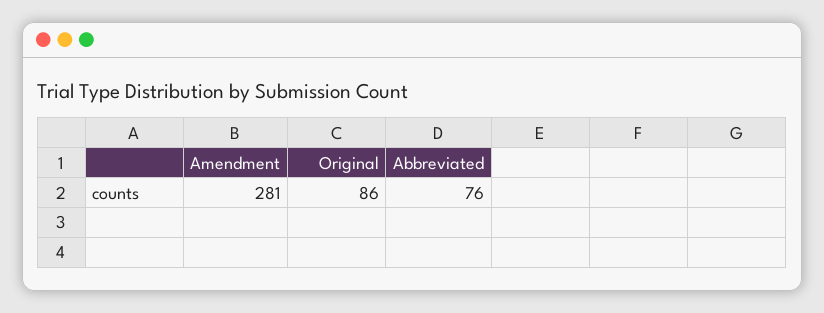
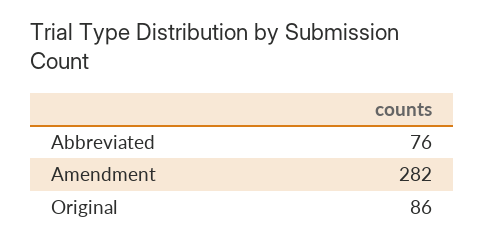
  {
-   "Amendment": 281,
+   "Amendment": 282,
    "Original": 86,
    "Abbreviated": 76
  }

